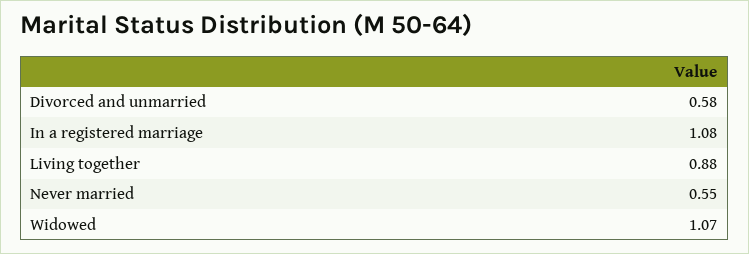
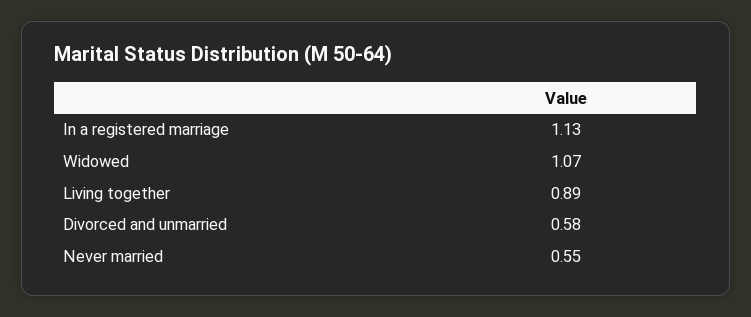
  {
    "Divorced and unmarried": 0.58,
-   "In a registered marriage": 1.08,
+   "In a registered marriage": 1.13,
-   "Living together": 0.88,
+   "Living together": 0.89,
    "Never married": 0.55,
    "Widowed": 1.07
  }

